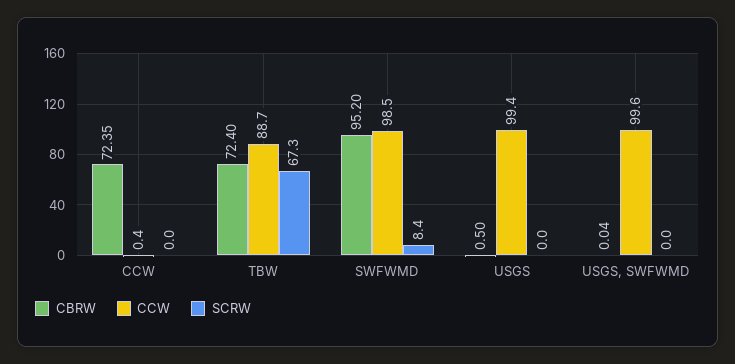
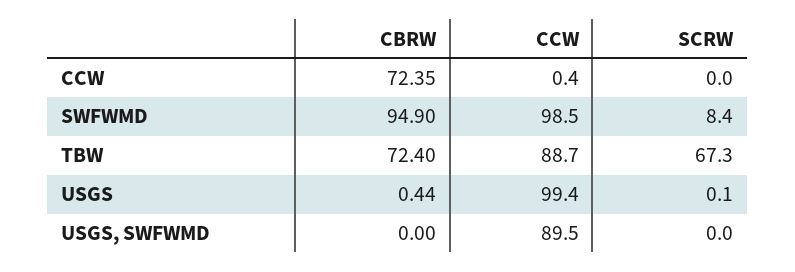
  {
    "CBRW": {
      "CCW": 72.35,
      "TBW": 72.4,
-     "SWFWMD": 95.2,
+     "SWFWMD": 94.9,
-     "USGS": 0.5,
+     "USGS": 0.44,
-     "USGS, SWFWMD": 0.04
+     "USGS, SWFWMD": 0
    },
    "CCW": {
      "CCW": 0.4,
      "TBW": 88.7,
      "SWFWMD": 98.5,
      "USGS": 99.4,
-     "USGS, SWFWMD": 99.6
+     "USGS, SWFWMD": 89.5
    },
    "SCRW": {
      "CCW": 0,
      "TBW": 67.3,
      "SWFWMD": 8.4,
-     "USGS": 0,
+     "USGS": 0.1,
      "USGS, SWFWMD": 0
    }
  }

